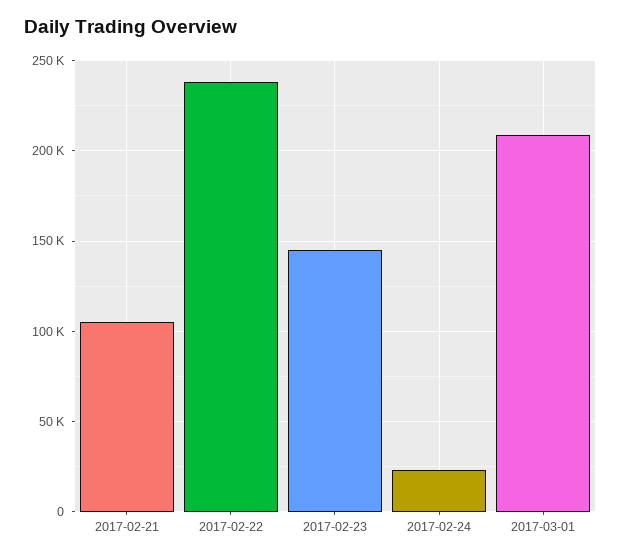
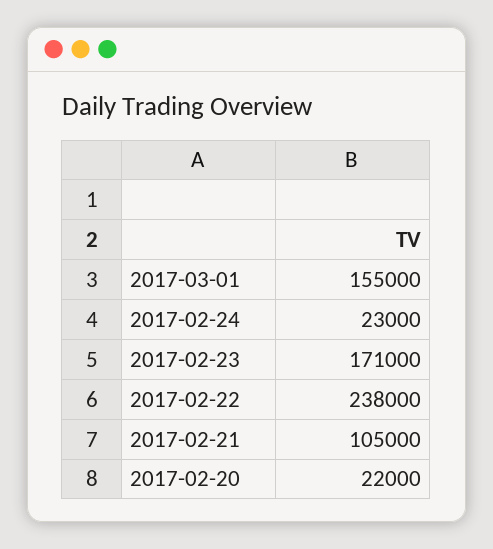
  {
    "2017-02-21": 105000,
    "2017-02-22": 238000,
-   "2017-02-23": 145000,
+   "2017-02-23": 171000,
    "2017-02-24": 23000,
-   "2017-03-01": 210000
+   "2017-03-01": 155000,
+   "2017-02-20": 22000
  }

